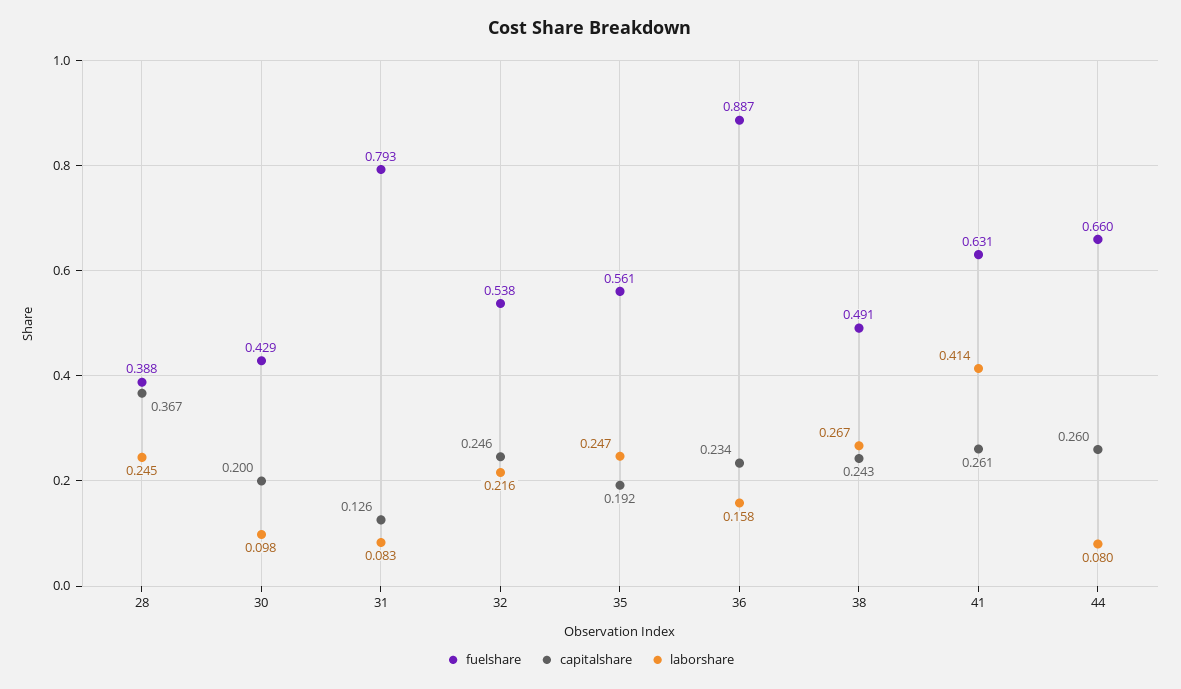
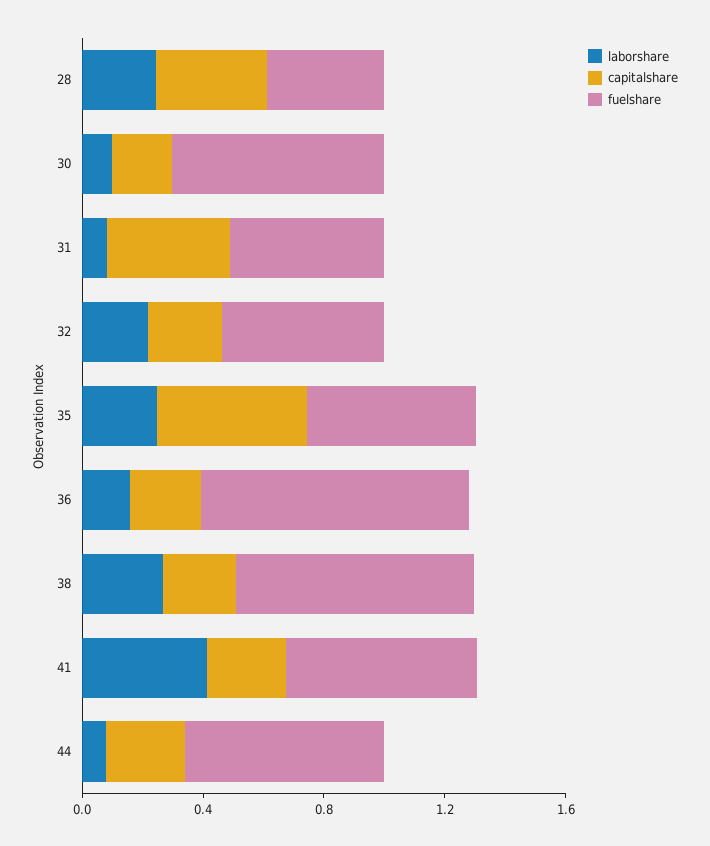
  {
    "fuelshare": {
      "28": 0.388,
-     "30": 0.429,
+     "30": 0.7,
-     "31": 0.793,
+     "31": 0.5,
      "32": 0.538,
      "35": 0.561,
      "36": 0.887,
-     "38": 0.491,
+     "38": 0.8,
      "41": 0.631,
      "44": 0.66
    },
    "capitalshare": {
      "28": 0.367,
      "30": 0.2,
-     "31": 0.126,
+     "31": 0.4,
      "32": 0.246,
-     "35": 0.192,
+     "35": 0.5,
      "36": 0.234,
      "38": 0.243,
      "41": 0.261,
      "44": 0.26
    },
    "laborshare": {
      "28": 0.245,
      "30": 0.098,
      "31": 0.083,
      "32": 0.216,
      "35": 0.247,
      "36": 0.158,
      "38": 0.267,
      "41": 0.414,
      "44": 0.08
    }
  }

